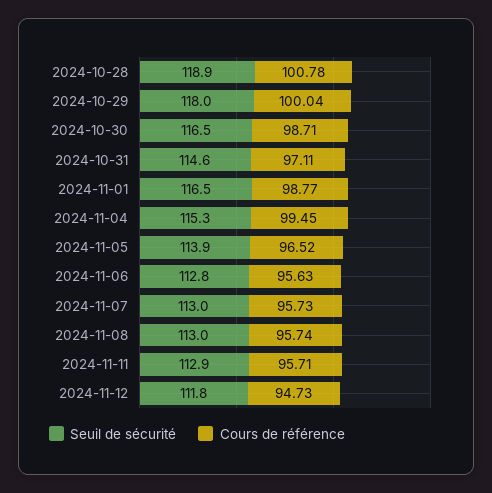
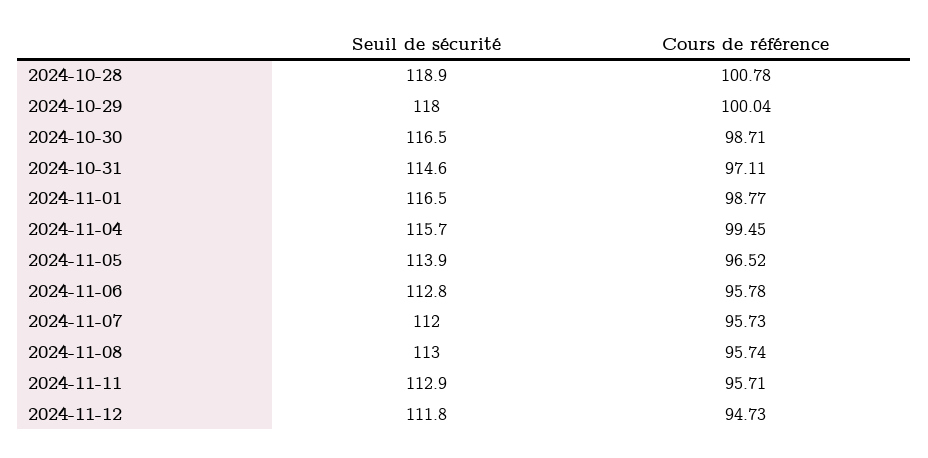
  {
    "Seuil de sécurité": {
      "2024-10-28": 118.9,
      "2024-10-29": 118,
      "2024-10-30": 116.5,
      "2024-10-31": 114.6,
      "2024-11-01": 116.5,
-     "2024-11-04": 115.3,
+     "2024-11-04": 115.7,
      "2024-11-05": 113.9,
      "2024-11-06": 112.8,
-     "2024-11-07": 113,
+     "2024-11-07": 112,
      "2024-11-08": 113,
      "2024-11-11": 112.9,
      "2024-11-12": 111.8
    },
    "Cours de référence": {
      "2024-10-28": 100.78,
      "2024-10-29": 100.04,
      "2024-10-30": 98.71,
      "2024-10-31": 97.11,
      "2024-11-01": 98.77,
      "2024-11-04": 99.45,
      "2024-11-05": 96.52,
-     "2024-11-06": 95.63,
+     "2024-11-06": 95.78,
      "2024-11-07": 95.73,
      "2024-11-08": 95.74,
      "2024-11-11": 95.71,
      "2024-11-12": 94.73
    }
  }

